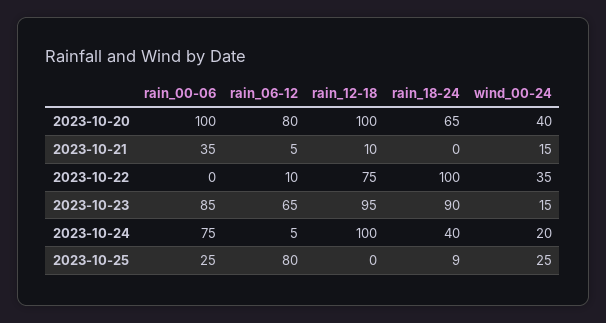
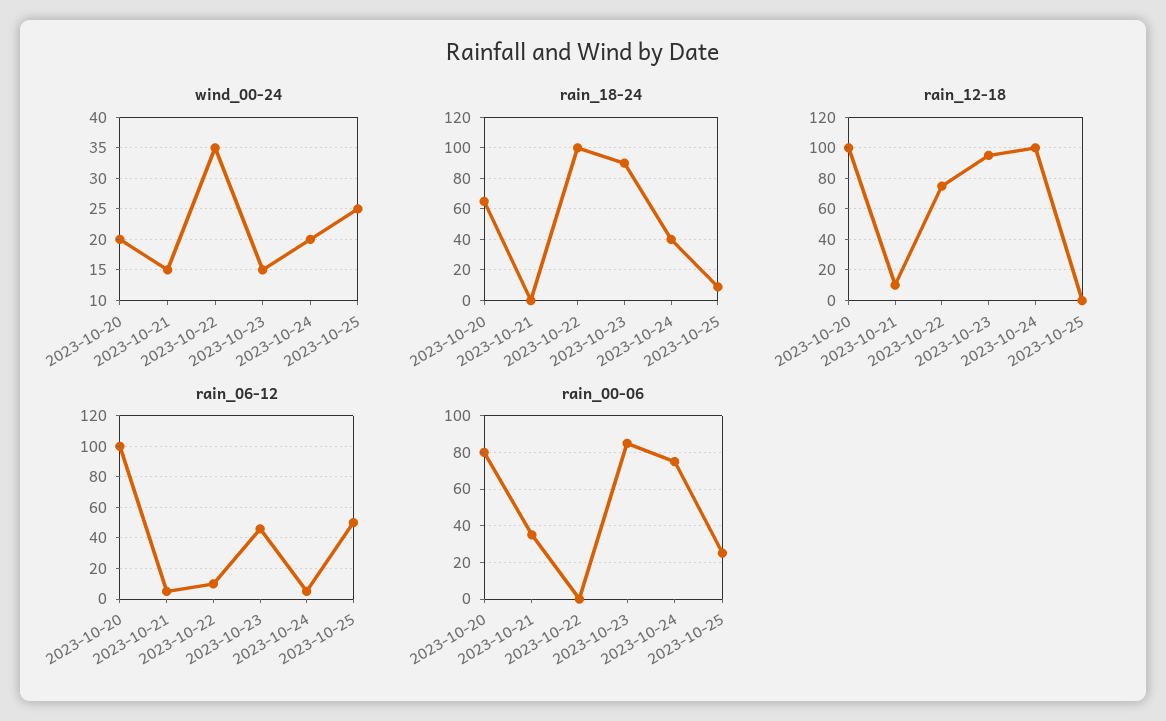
  {
    "rain_00-06": {
-     "2023-10-20": 100,
+     "2023-10-20": 80,
      "2023-10-21": 35,
      "2023-10-22": 0,
      "2023-10-23": 85,
      "2023-10-24": 75,
      "2023-10-25": 25
    },
    "rain_06-12": {
-     "2023-10-20": 80,
+     "2023-10-20": 100,
      "2023-10-21": 5,
      "2023-10-22": 10,
-     "2023-10-23": 65,
+     "2023-10-23": 45,
      "2023-10-24": 5,
-     "2023-10-25": 80
+     "2023-10-25": 50
    },
    "rain_12-18": {
      "2023-10-20": 100,
      "2023-10-21": 10,
      "2023-10-22": 75,
      "2023-10-23": 95,
      "2023-10-24": 100,
      "2023-10-25": 0
    },
    "rain_18-24": {
      "2023-10-20": 65,
      "2023-10-21": 0,
      "2023-10-22": 100,
      "2023-10-23": 90,
      "2023-10-24": 40,
      "2023-10-25": 9
    },
    "wind_00-24": {
-     "2023-10-20": 40,
+     "2023-10-20": 20,
      "2023-10-21": 15,
      "2023-10-22": 35,
      "2023-10-23": 15,
      "2023-10-24": 20,
      "2023-10-25": 25
    }
  }

